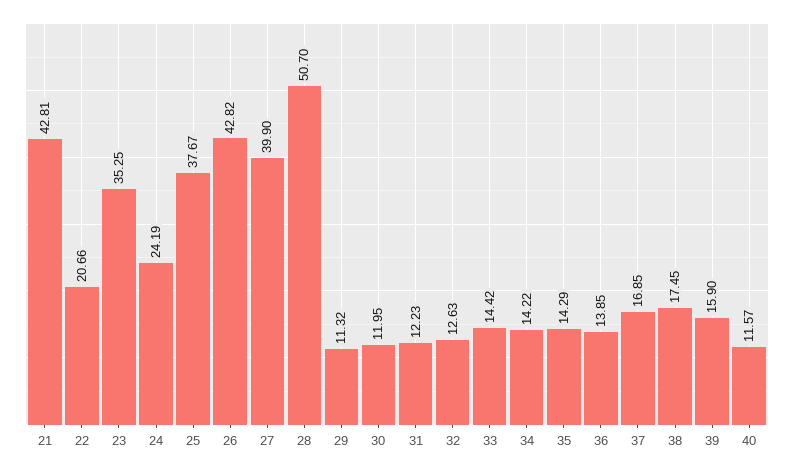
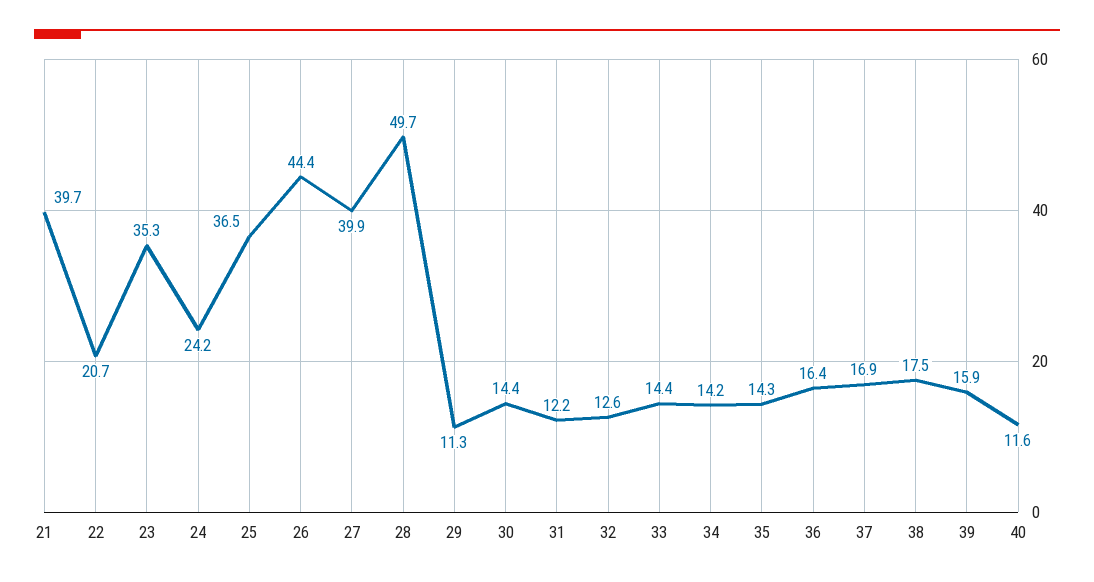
  {
-   "21": 42.81,
+   "21": 39.7,
    "22": 20.66,
    "23": 35.25,
    "24": 24.19,
-   "25": 37.67,
+   "25": 36.5,
-   "26": 42.82,
+   "26": 44.4,
    "27": 39.9,
-   "28": 50.7,
+   "28": 49.7,
    "29": 11.32,
-   "30": 11.95,
+   "30": 14.4,
    "31": 12.23,
    "32": 12.63,
    "33": 14.42,
    "34": 14.22,
    "35": 14.29,
-   "36": 13.85,
+   "36": 16.4,
    "37": 16.85,
    "38": 17.45,
    "39": 15.9,
    "40": 11.57
  }

